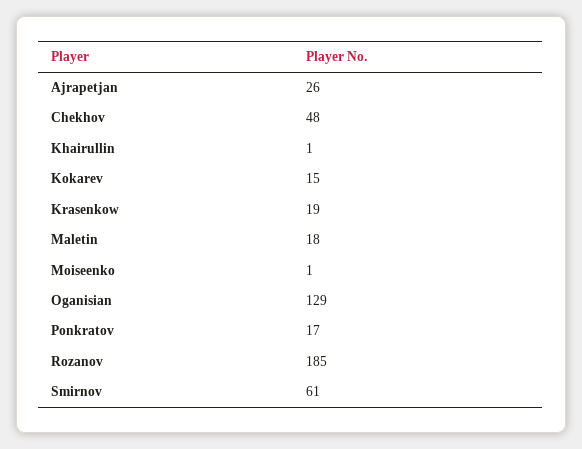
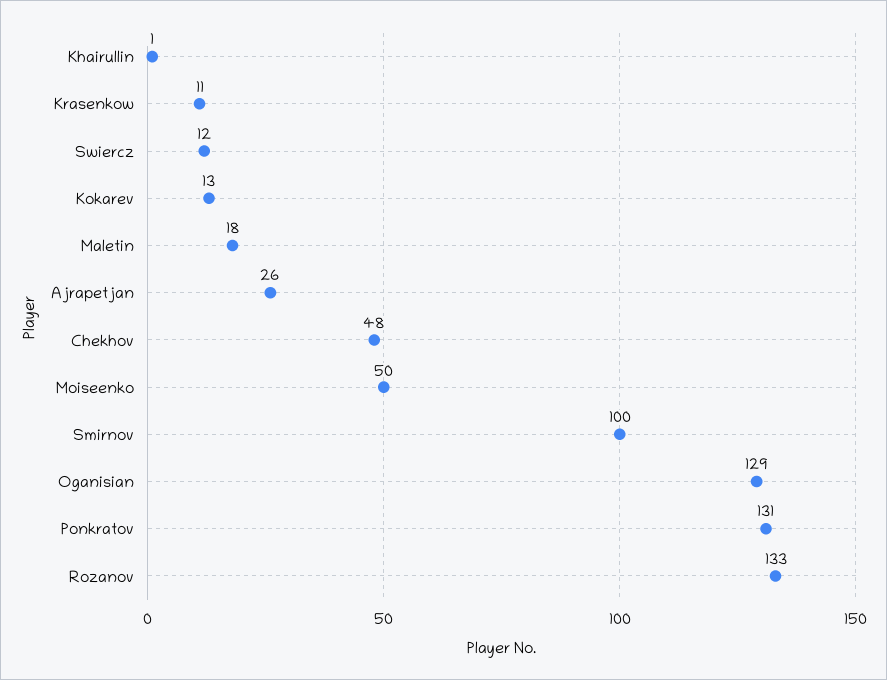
  {
    "Ajrapetjan": 26,
    "Chekhov": 48,
    "Khairullin": 1,
-   "Kokarev": 15,
+   "Kokarev": 13,
-   "Krasenkow": 19,
+   "Krasenkow": 11,
    "Maletin": 18,
-   "Moiseenko": 1,
+   "Moiseenko": 50,
    "Oganisian": 129,
-   "Ponkratov": 17,
+   "Ponkratov": 131,
-   "Rozanov": 185,
+   "Rozanov": 133,
-   "Smirnov": 61
+   "Smirnov": 100,
+   "Swiercz": 12
  }

